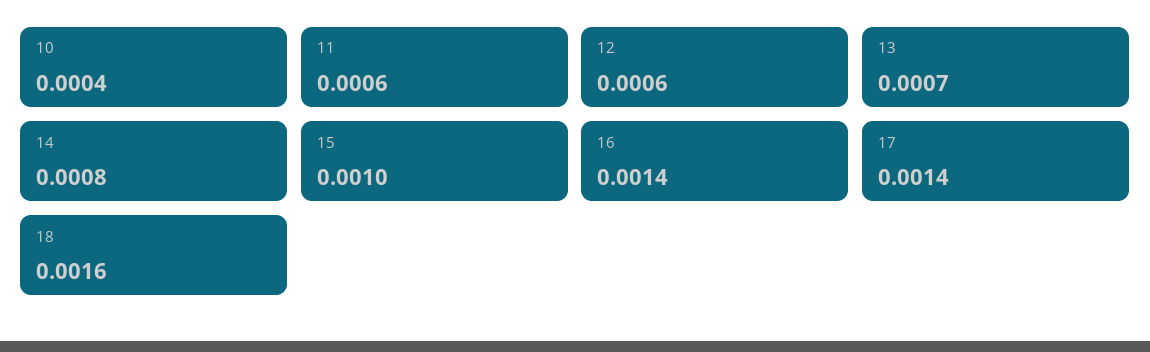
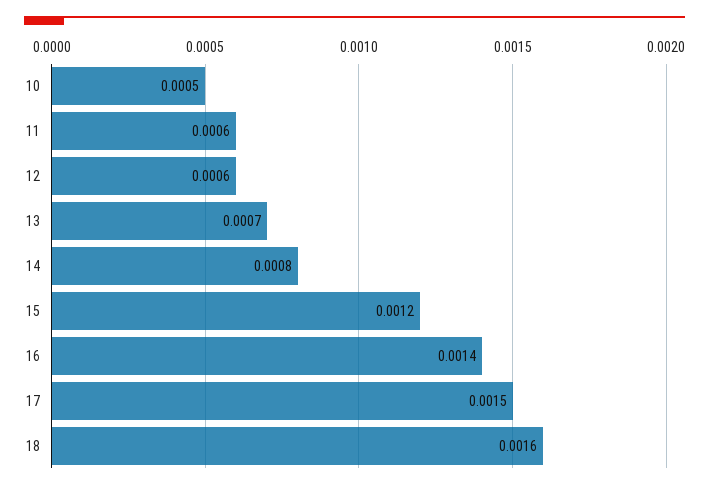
  {
-   "10": 0.0004,
+   "10": 0.0005,
    "11": 0.0006,
    "12": 0.0006,
    "13": 0.0007,
    "14": 0.0008,
-   "15": 0.001,
+   "15": 0.0012,
    "16": 0.0014,
-   "17": 0.0014,
+   "17": 0.0015,
    "18": 0.0016
  }

